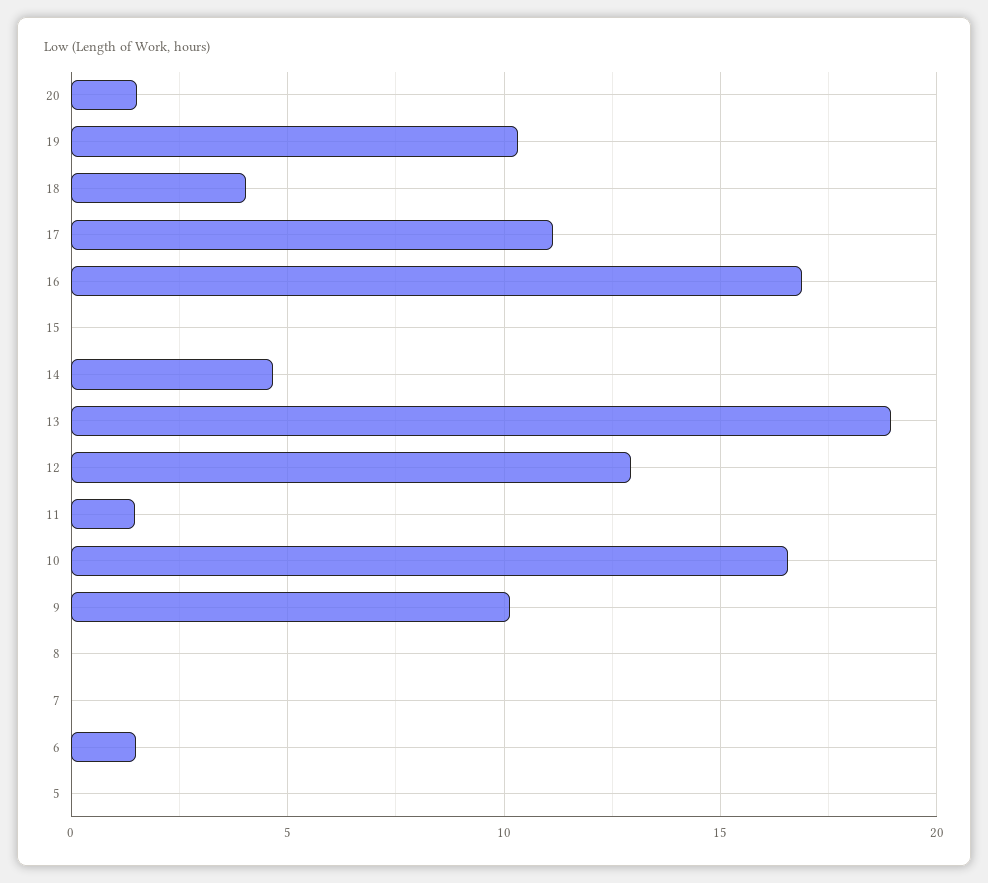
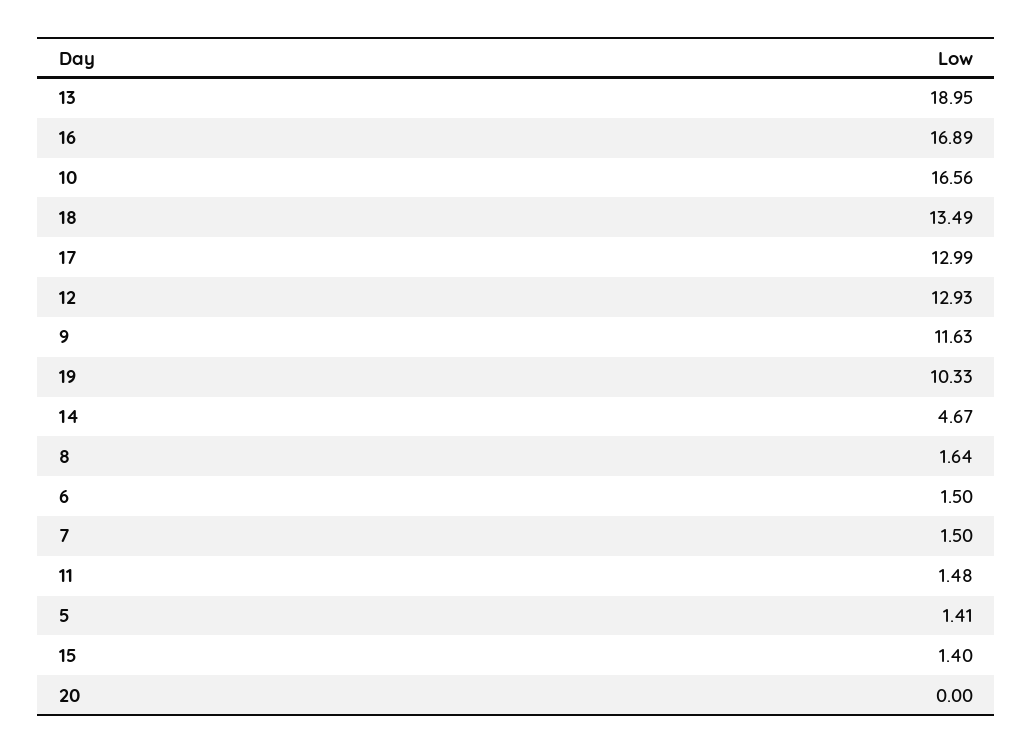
  {
-   "20": 1.5,
+   "20": 0,
    "19": 10.33,
-   "18": 4,
+   "18": 13.49,
-   "17": 11,
+   "17": 12.99,
    "16": 16.89,
-   "15": 0,
+   "15": 1.4,
    "14": 4.67,
    "13": 18.95,
    "12": 12.93,
    "11": 1.48,
    "10": 16.56,
-   "9": 10,
+   "9": 11.63,
-   "8": 0,
+   "8": 1.64,
-   "7": 0,
+   "7": 1.5,
    "6": 1.5,
-   "5": 0
+   "5": 1.41
  }

